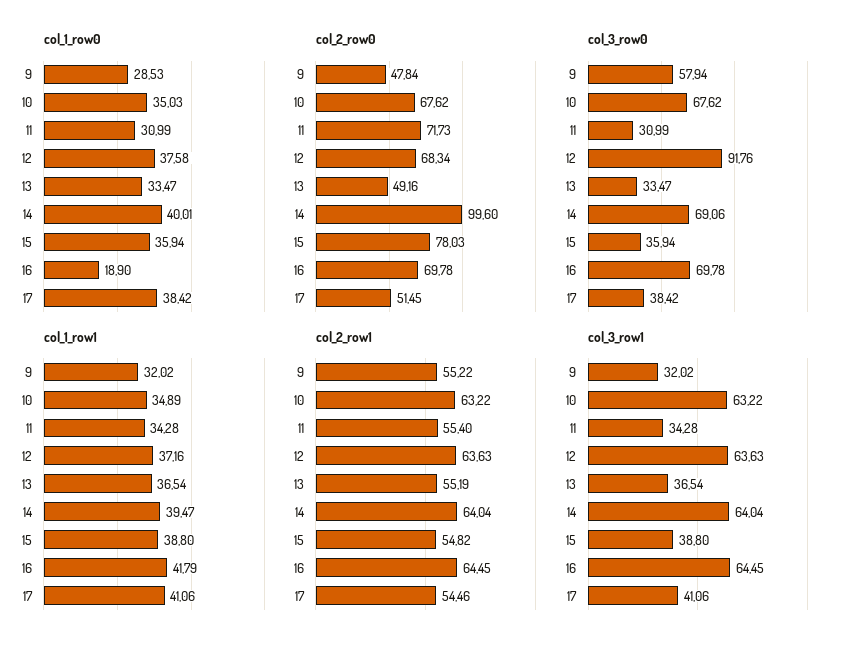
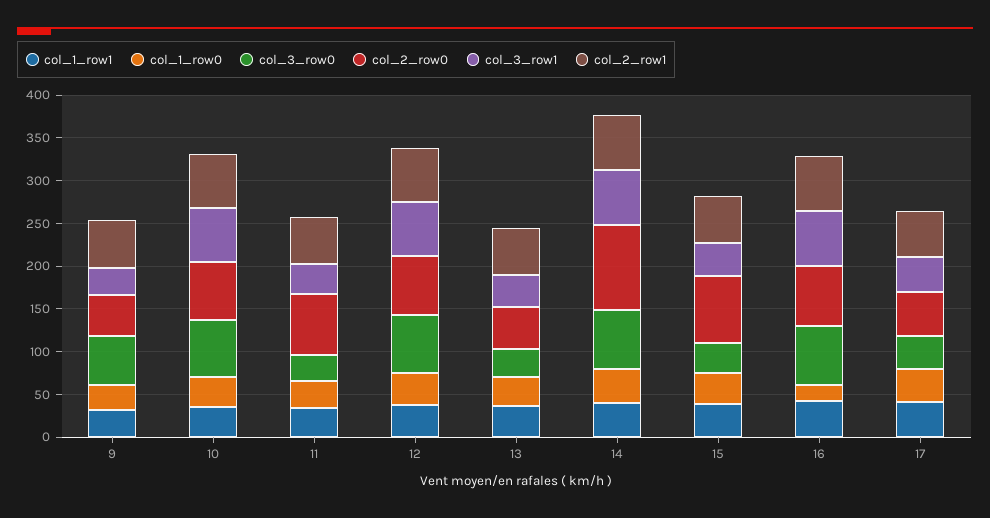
  {
    "col_1_row0": {
      "9": 28.53,
      "10": 35.03,
      "11": 30.99,
      "12": 37.58,
      "13": 33.47,
      "14": 40.01,
      "15": 35.94,
      "16": 18.9,
      "17": 38.42
    },
    "col_2_row0": {
      "9": 47.84,
      "10": 67.62,
      "11": 71.73,
      "12": 68.34,
      "13": 49.16,
      "14": 99.6,
      "15": 78.03,
      "16": 69.78,
      "17": 51.45
    },
    "col_3_row0": {
      "9": 57.94,
      "10": 67.62,
      "11": 30.99,
-     "12": 91.76,
+     "12": 70,
      "13": 33.47,
      "14": 69.06,
      "15": 35.94,
      "16": 69.78,
      "17": 38.42
    },
    "col_1_row1": {
      "9": 32.02,
      "10": 34.89,
      "11": 34.28,
      "12": 37.16,
      "13": 36.54,
      "14": 39.47,
      "15": 38.8,
      "16": 41.79,
      "17": 41.06
    },
    "col_2_row1": {
      "9": 55.22,
      "10": 63.22,
      "11": 55.4,
      "12": 63.63,
      "13": 55.19,
      "14": 64.04,
      "15": 54.82,
      "16": 64.45,
      "17": 54.46
    },
    "col_3_row1": {
      "9": 32.02,
      "10": 63.22,
      "11": 34.28,
      "12": 63.63,
      "13": 36.54,
      "14": 64.04,
      "15": 38.8,
      "16": 64.45,
      "17": 41.06
    }
  }

